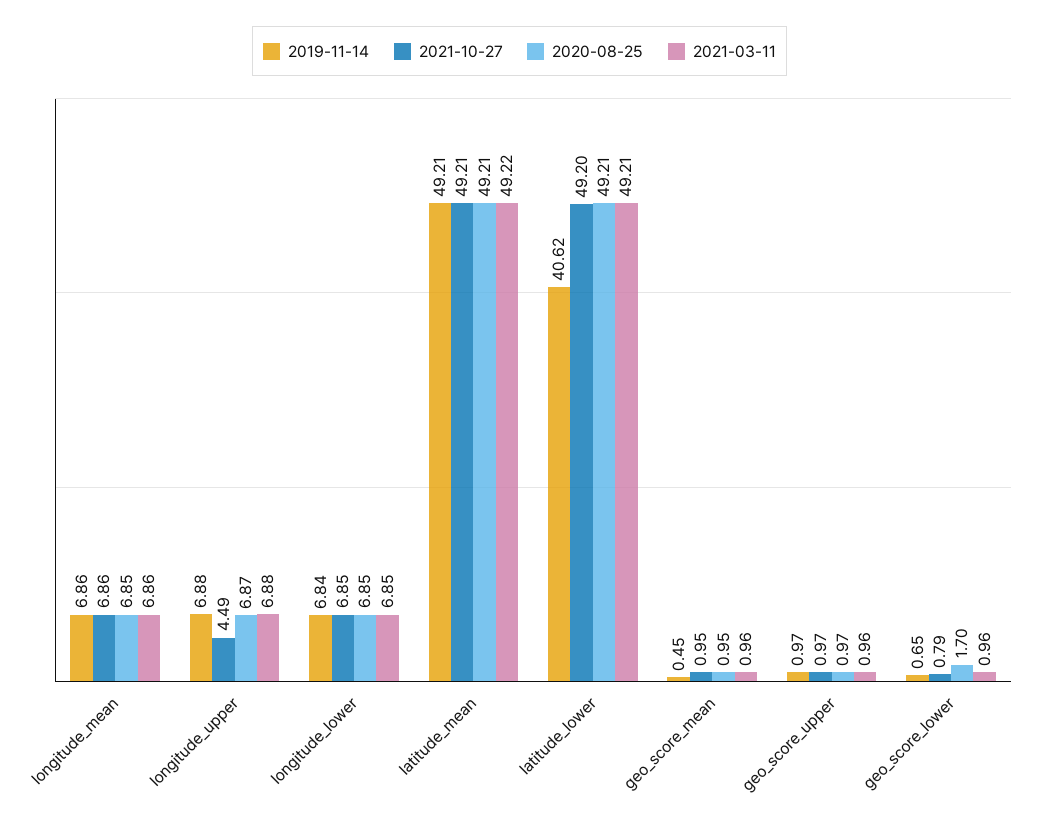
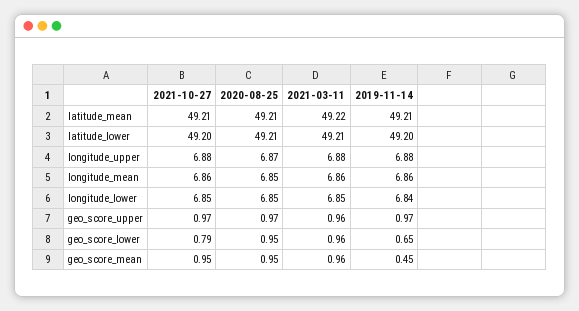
  {
    "2019-11-14": {
      "longitude_mean": 6.86,
      "longitude_upper": 6.88,
      "longitude_lower": 6.84,
      "latitude_mean": 49.21,
-     "latitude_lower": 40.62,
+     "latitude_lower": 49.2,
      "geo_score_mean": 0.45,
      "geo_score_upper": 0.97,
      "geo_score_lower": 0.65
    },
    "2021-10-27": {
      "longitude_mean": 6.86,
-     "longitude_upper": 4.49,
+     "longitude_upper": 6.88,
      "longitude_lower": 6.85,
      "latitude_mean": 49.21,
      "latitude_lower": 49.2,
      "geo_score_mean": 0.95,
      "geo_score_upper": 0.97,
      "geo_score_lower": 0.79
    },
    "2020-08-25": {
      "longitude_mean": 6.85,
      "longitude_upper": 6.87,
      "longitude_lower": 6.85,
      "latitude_mean": 49.21,
      "latitude_lower": 49.21,
      "geo_score_mean": 0.95,
      "geo_score_upper": 0.97,
-     "geo_score_lower": 1.7
+     "geo_score_lower": 0.95
    },
    "2021-03-11": {
      "longitude_mean": 6.86,
      "longitude_upper": 6.88,
      "longitude_lower": 6.85,
      "latitude_mean": 49.22,
      "latitude_lower": 49.21,
      "geo_score_mean": 0.96,
      "geo_score_upper": 0.96,
      "geo_score_lower": 0.96
    }
  }

